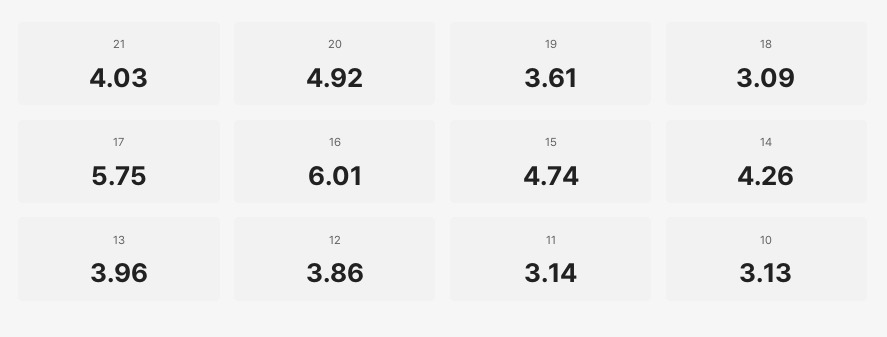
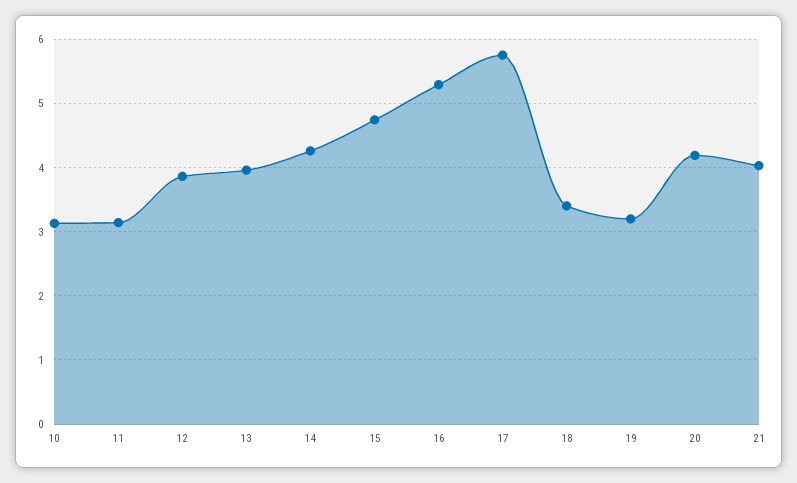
  {
    "21": 4.03,
-   "20": 4.92,
+   "20": 4.2,
-   "19": 3.61,
+   "19": 3.2,
-   "18": 3.09,
+   "18": 3.4,
    "17": 5.75,
-   "16": 6.01,
+   "16": 5.3,
    "15": 4.74,
    "14": 4.26,
    "13": 3.96,
    "12": 3.86,
    "11": 3.14,
    "10": 3.13
  }

